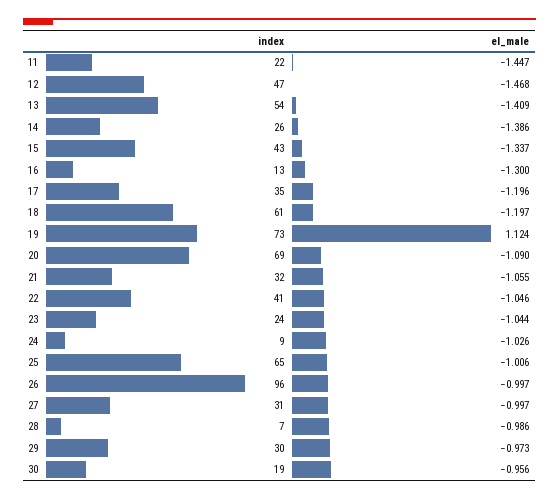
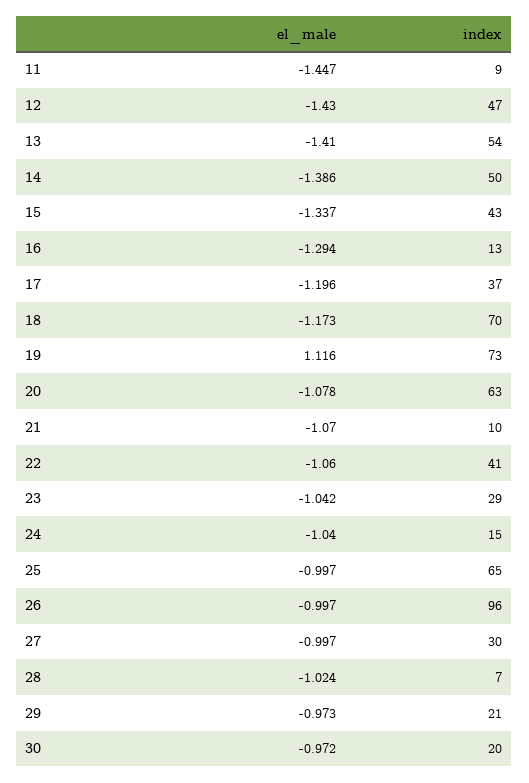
  {
    "index": {
-     "11": 22,
+     "11": 9,
      "12": 47,
      "13": 54,
-     "14": 26,
+     "14": 50,
      "15": 43,
      "16": 13,
-     "17": 35,
+     "17": 37,
-     "18": 61,
+     "18": 70,
      "19": 73,
-     "20": 69,
+     "20": 63,
-     "21": 32,
+     "21": 10,
      "22": 41,
-     "23": 24,
+     "23": 29,
-     "24": 9,
+     "24": 15,
      "25": 65,
      "26": 96,
-     "27": 31,
+     "27": 30,
      "28": 7,
-     "29": 30,
+     "29": 21,
-     "30": 19
+     "30": 20
    },
    "el_male": {
      "11": -1.447,
-     "12": -1.468,
+     "12": -1.43,
-     "13": -1.409,
+     "13": -1.41,
      "14": -1.386,
      "15": -1.337,
-     "16": -1.3,
+     "16": -1.294,
      "17": -1.196,
-     "18": -1.197,
+     "18": -1.173,
-     "19": 1.124,
+     "19": 1.116,
-     "20": -1.09,
+     "20": -1.078,
-     "21": -1.055,
+     "21": -1.07,
-     "22": -1.046,
+     "22": -1.06,
-     "23": -1.044,
+     "23": -1.042,
-     "24": -1.026,
+     "24": -1.04,
-     "25": -1.006,
+     "25": -0.997,
      "26": -0.997,
      "27": -0.997,
-     "28": -0.986,
+     "28": -1.024,
      "29": -0.973,
-     "30": -0.956
+     "30": -0.972
    }
  }

